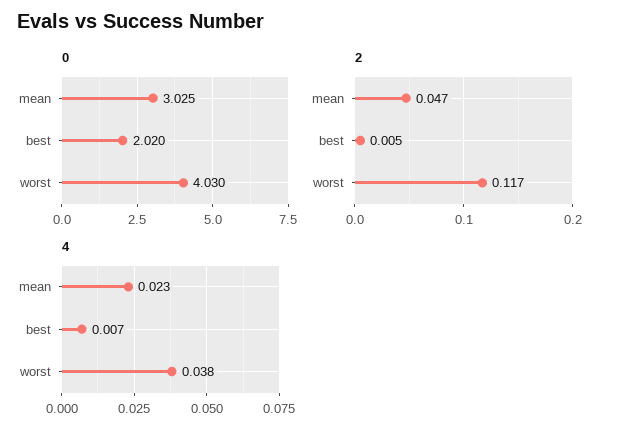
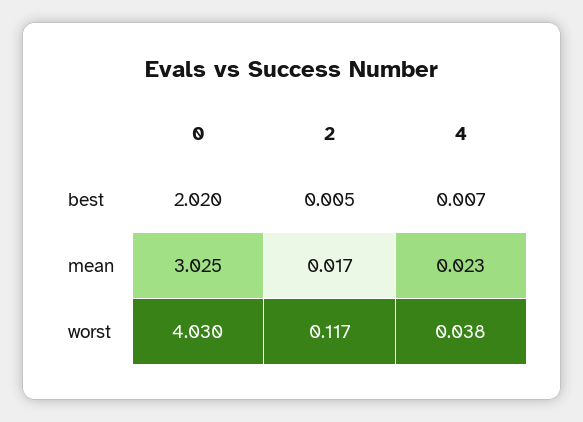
  {
    "0": {
      "mean": 3.025,
      "best": 2.02,
      "worst": 4.03
    },
    "2": {
-     "mean": 0.047,
+     "mean": 0.017,
      "best": 0.005,
      "worst": 0.117
    },
    "4": {
      "mean": 0.023,
      "best": 0.007,
      "worst": 0.038
    }
  }

